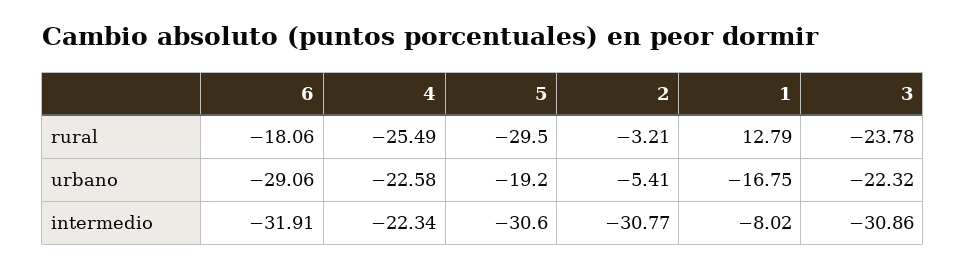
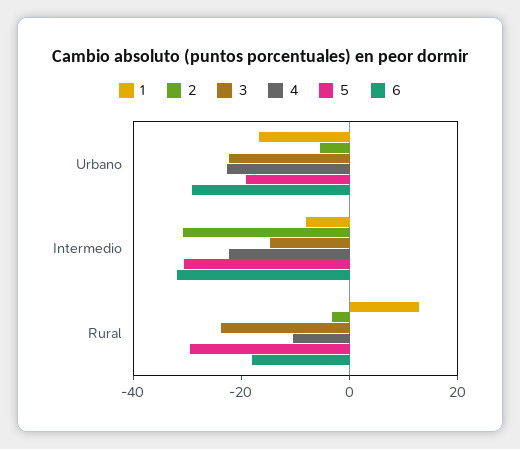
  {
    "6": {
      "rural": -18.06,
      "urbano": -29.06,
      "intermedio": -31.91
    },
    "4": {
-     "rural": -25.49,
+     "rural": -10,
      "urbano": -22.58,
      "intermedio": -22.34
    },
    "5": {
      "rural": -29.5,
      "urbano": -19.2,
      "intermedio": -30.6
    },
    "2": {
      "rural": -3.21,
      "urbano": -5.41,
      "intermedio": -30.77
    },
    "1": {
      "rural": 12.79,
      "urbano": -16.75,
      "intermedio": -8.02
    },
    "3": {
      "rural": -23.78,
      "urbano": -22.32,
-     "intermedio": -30.86
+     "intermedio": -15
    }
  }

